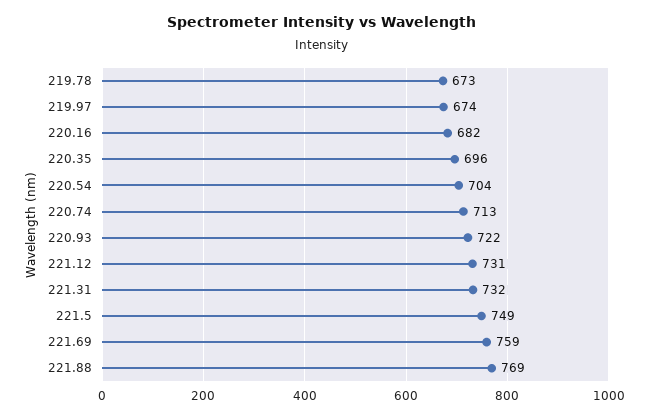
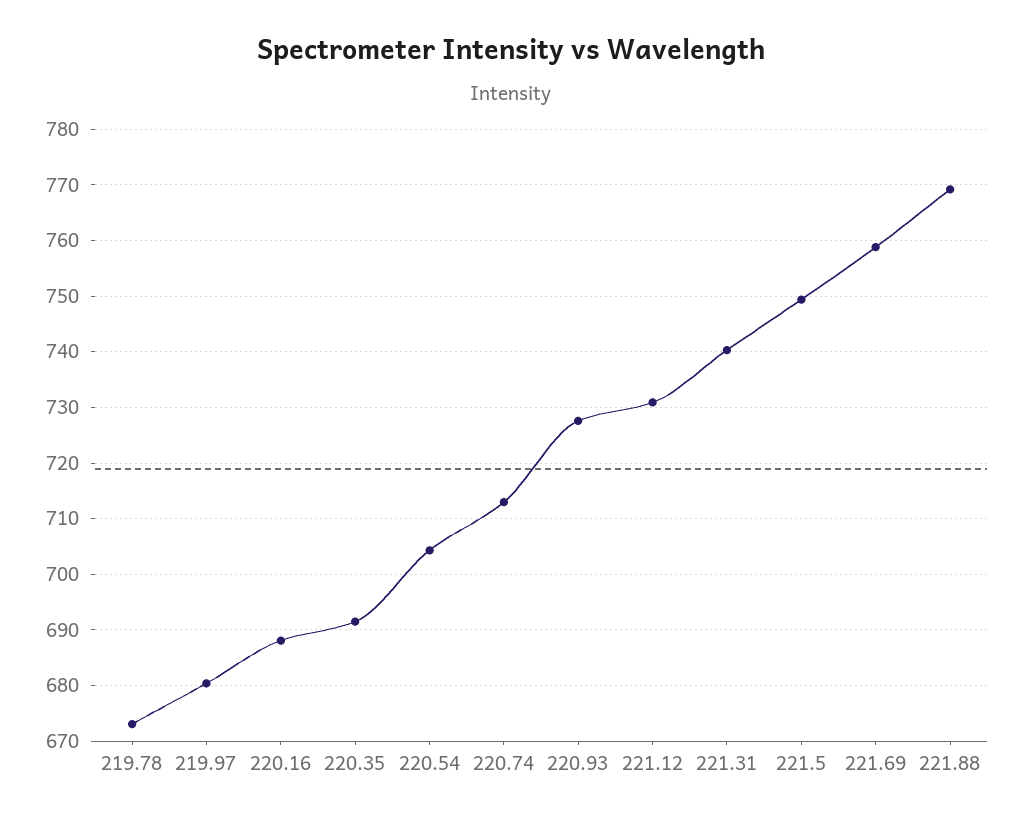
  {
    "219.78": 673,
-   "219.97": 674,
+   "219.97": 680,
-   "220.16": 682,
+   "220.16": 688,
-   "220.35": 696,
+   "220.35": 692,
    "220.54": 704,
    "220.74": 713,
-   "220.93": 722,
+   "220.93": 728,
    "221.12": 731,
-   "221.31": 732,
+   "221.31": 740,
    "221.5": 749,
    "221.69": 759,
    "221.88": 769
  }

